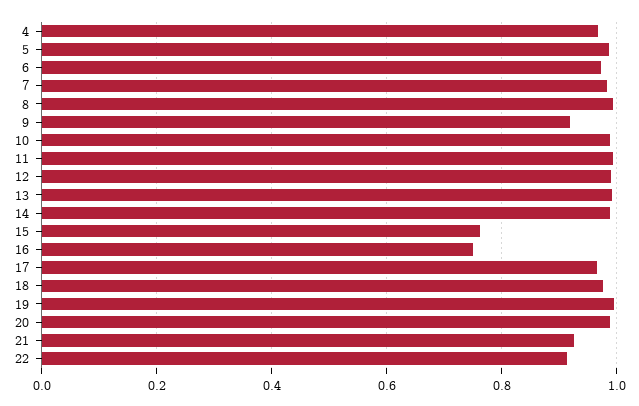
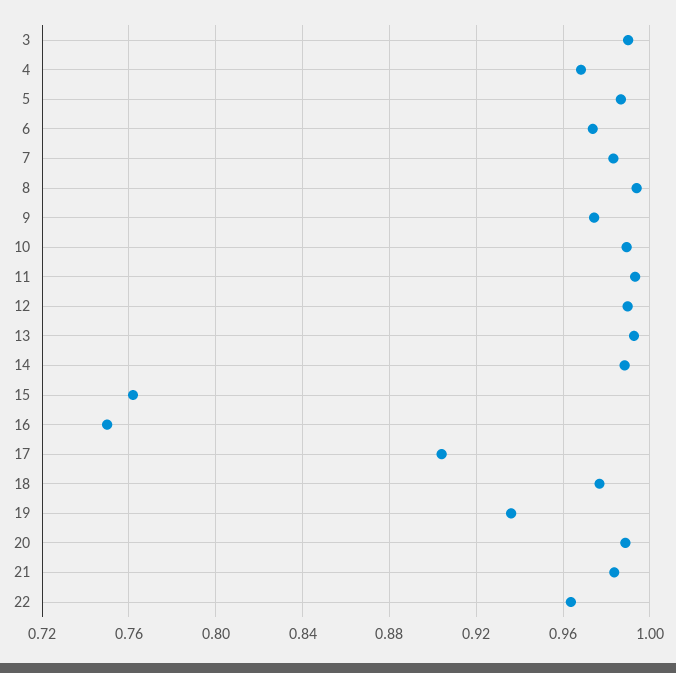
  {
    "4": 0.97,
    "5": 0.985,
    "6": 0.975,
    "7": 0.985,
    "8": 0.995,
-   "9": 0.92,
+   "9": 0.975,
    "10": 0.99,
    "11": 0.995,
    "12": 0.99,
    "13": 0.995,
    "14": 0.99,
    "15": 0.76,
    "16": 0.75,
-   "17": 0.96,
+   "17": 0.905,
    "18": 0.975,
-   "19": 1,
+   "19": 0.935,
    "20": 0.99,
-   "21": 0.92,
+   "21": 0.985,
-   "22": 0.92
+   "22": 0.965,
+   "3": 0.99
  }

